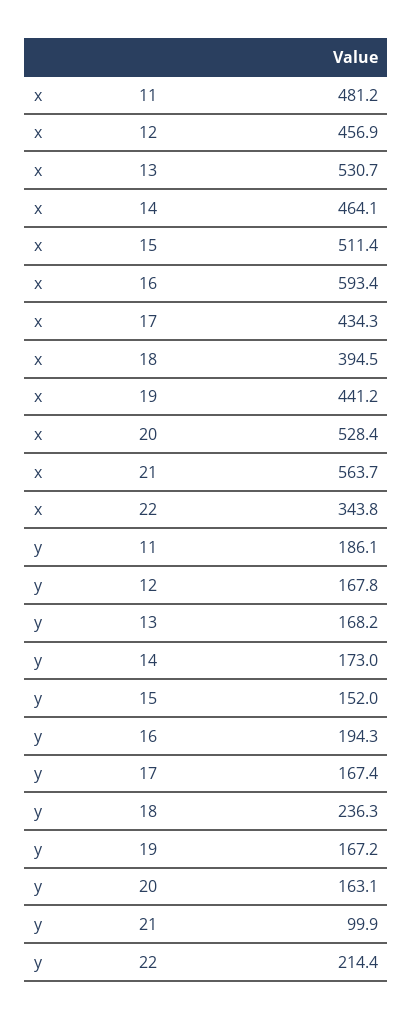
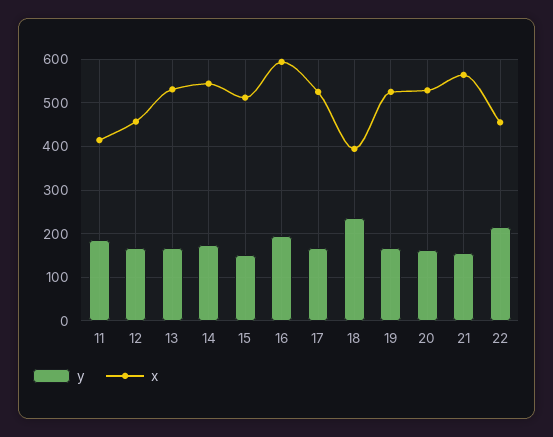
  {
    "x": {
-     "11": 481.2,
+     "11": 420,
      "12": 456.9,
      "13": 530.7,
-     "14": 464.1,
+     "14": 540,
      "15": 511.4,
      "16": 593.4,
-     "17": 434.3,
+     "17": 520,
      "18": 394.5,
-     "19": 441.2,
+     "19": 520,
      "20": 528.4,
      "21": 563.7,
-     "22": 343.8
+     "22": 460
    },
    "y": {
      "11": 186.1,
      "12": 167.8,
      "13": 168.2,
      "14": 173,
      "15": 152,
      "16": 194.3,
      "17": 167.4,
      "18": 236.3,
      "19": 167.2,
      "20": 163.1,
-     "21": 99.9,
+     "21": 160,
      "22": 214.4
    }
  }

